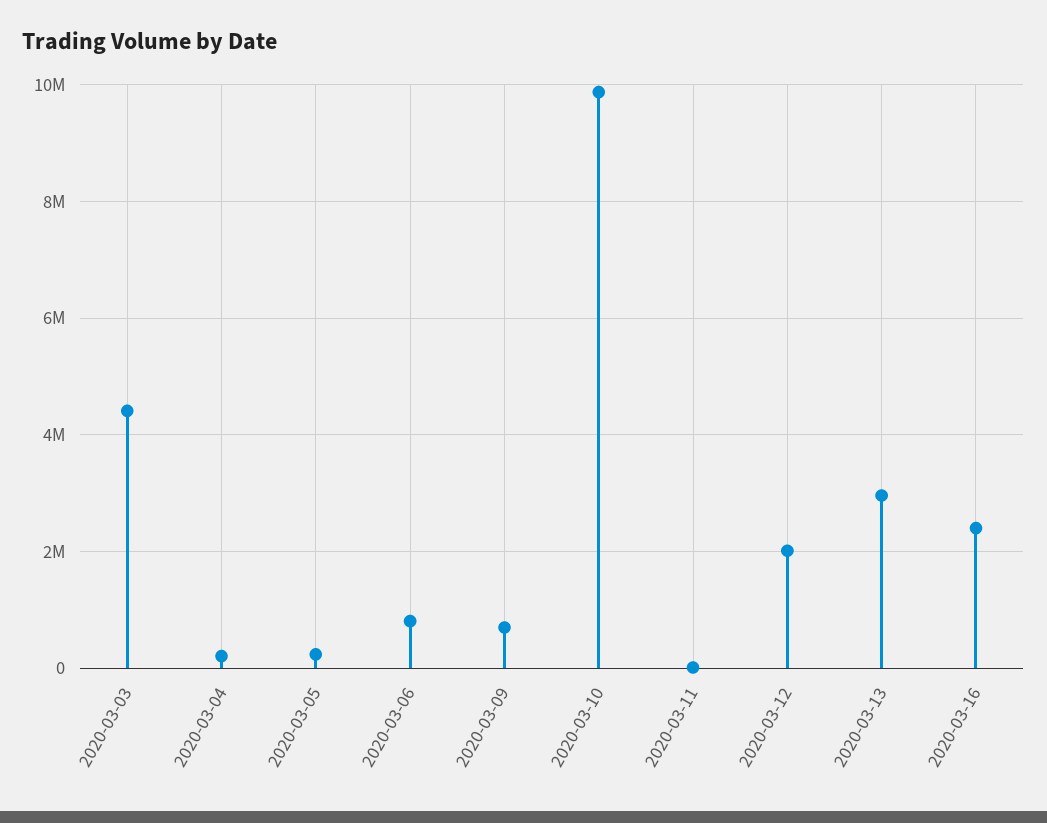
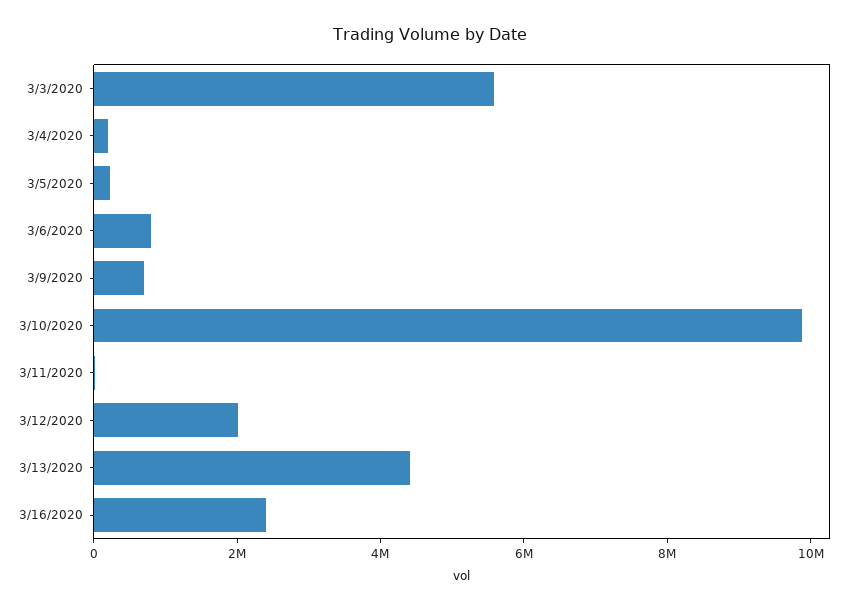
  {
-   "2020-03-03": 4400000,
+   "2020-03-03": 5500000,
    "2020-03-04": 200000,
    "2020-03-05": 200000,
    "2020-03-06": 800000,
    "2020-03-09": 600000,
    "2020-03-10": 9800000,
    "2020-03-11": 0,
    "2020-03-12": 2000000,
-   "2020-03-13": 3000000,
+   "2020-03-13": 4500000,
    "2020-03-16": 2400000
  }

